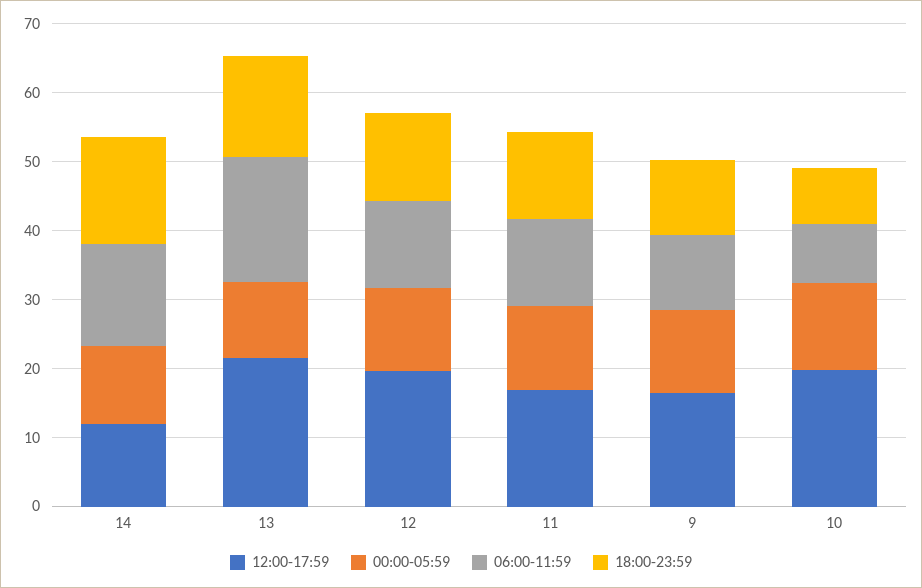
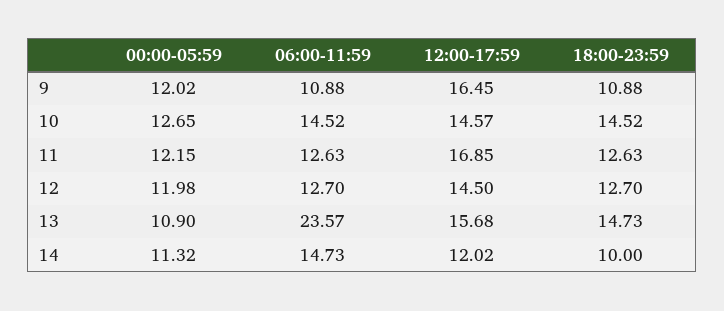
  {
    "12:00-17:59": {
      "14": 12.02,
-     "13": 22,
+     "13": 15.68,
-     "12": 20,
+     "12": 14.5,
      "11": 16.85,
      "9": 16.45,
-     "10": 20
+     "10": 14.57
    },
    "00:00-05:59": {
      "14": 11.32,
      "13": 10.9,
      "12": 11.98,
      "11": 12.15,
      "9": 12.02,
      "10": 12.65
    },
    "06:00-11:59": {
      "14": 14.73,
-     "13": 18,
+     "13": 23.57,
      "12": 12.7,
      "11": 12.63,
      "9": 10.88,
-     "10": 8
+     "10": 14.52
    },
    "18:00-23:59": {
-     "14": 16,
+     "14": 10,
      "13": 14.73,
      "12": 12.7,
      "11": 12.63,
      "9": 10.88,
-     "10": 8
+     "10": 14.52
    }
  }

